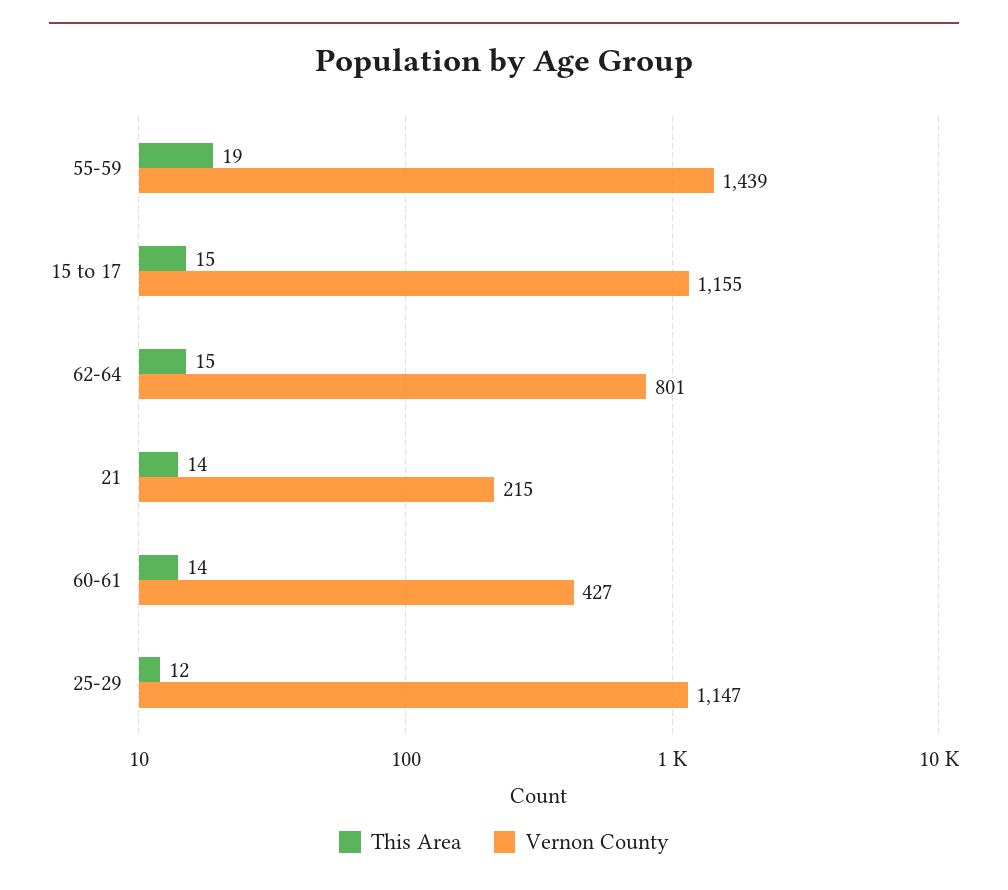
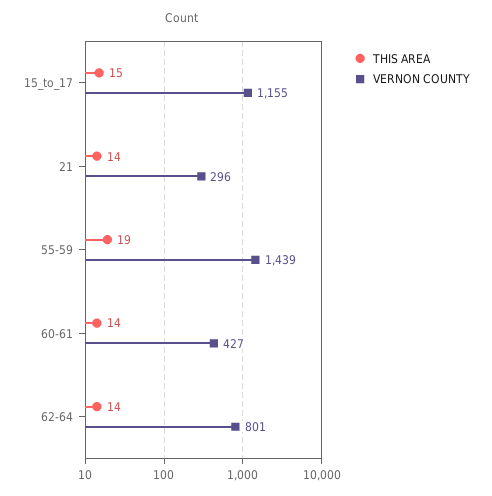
  {
    "This Area": {
      "55-59": 19,
      "15 to 17": 15,
-     "62-64": 15,
+     "62-64": 14,
      "21": 14,
-     "60-61": 14,
+     "60-61": 14
-     "25-29": 12
    },
    "Vernon County": {
      "55-59": 1439,
      "15 to 17": 1155,
      "62-64": 801,
-     "21": 215,
+     "21": 296,
-     "60-61": 427,
+     "60-61": 427
-     "25-29": 1147
    }
  }

